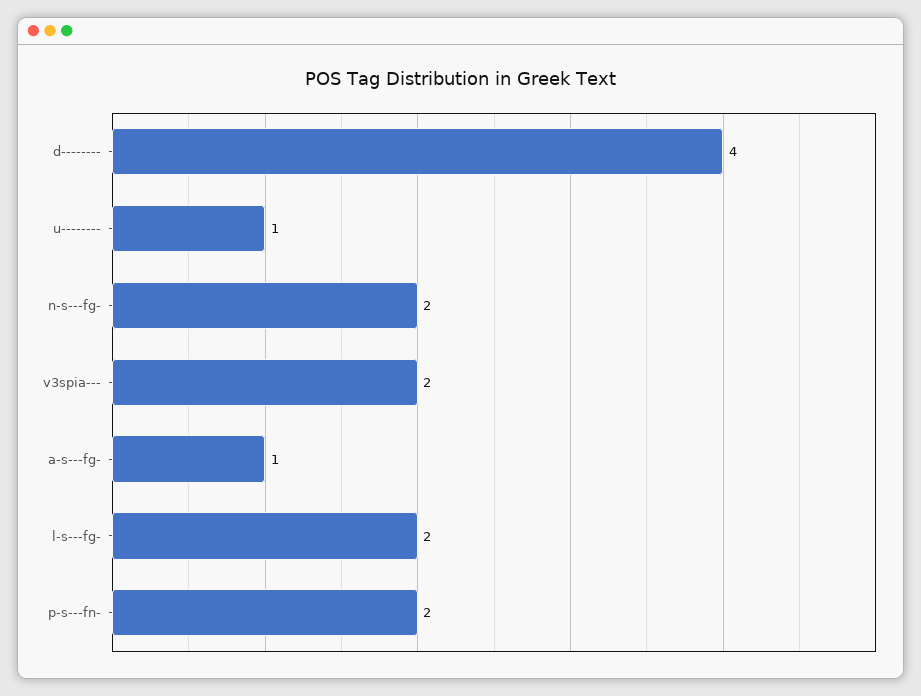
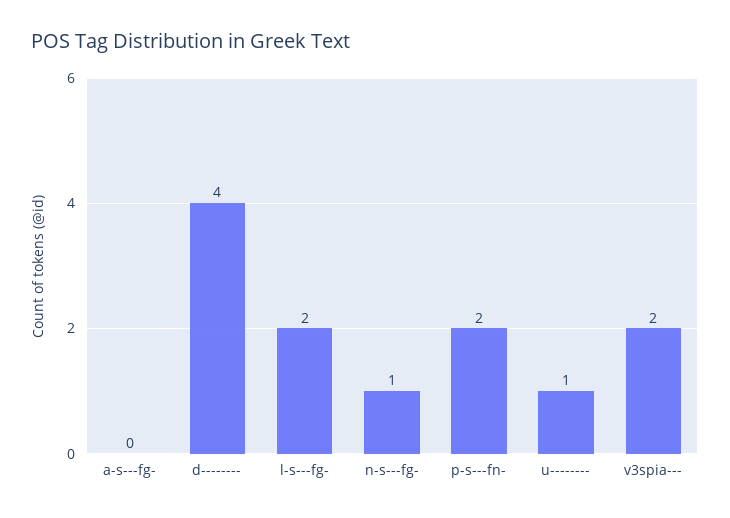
  {
    "d--------": 4,
    "u--------": 1,
-   "n-s---fg-": 2,
+   "n-s---fg-": 1,
    "v3spia---": 2,
-   "a-s---fg-": 1,
+   "a-s---fg-": 0,
    "l-s---fg-": 2,
    "p-s---fn-": 2
  }

